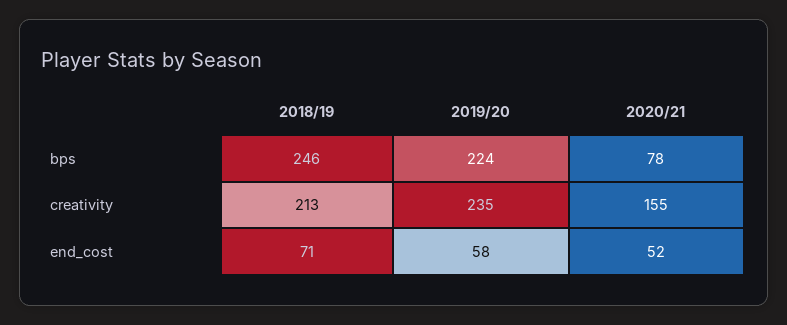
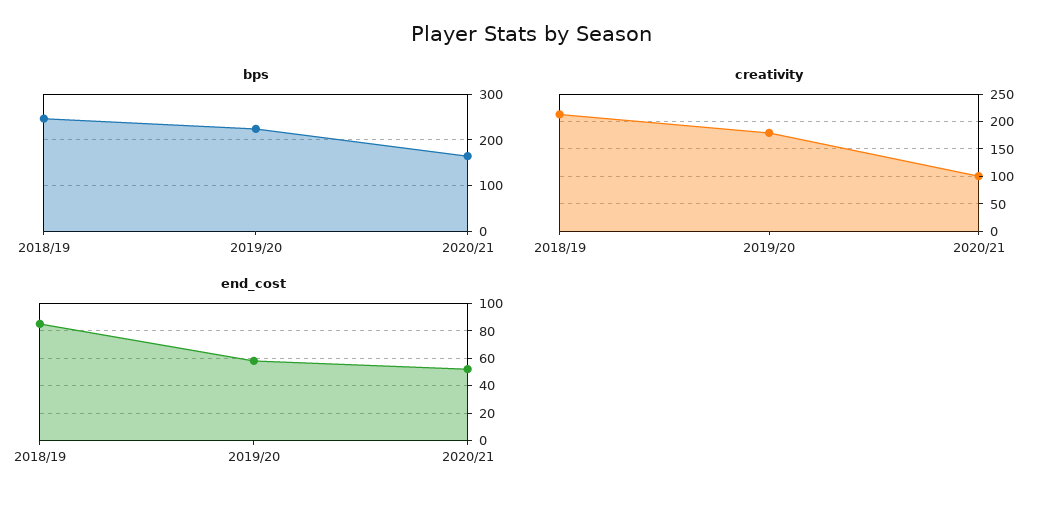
  {
    "bps": {
      "2018/19": 246,
      "2019/20": 224,
-     "2020/21": 78
+     "2020/21": 160
    },
    "creativity": {
      "2018/19": 213,
-     "2019/20": 235,
+     "2019/20": 175,
-     "2020/21": 155
+     "2020/21": 100
    },
    "end_cost": {
-     "2018/19": 71,
+     "2018/19": 85,
      "2019/20": 58,
      "2020/21": 52
    }
  }

